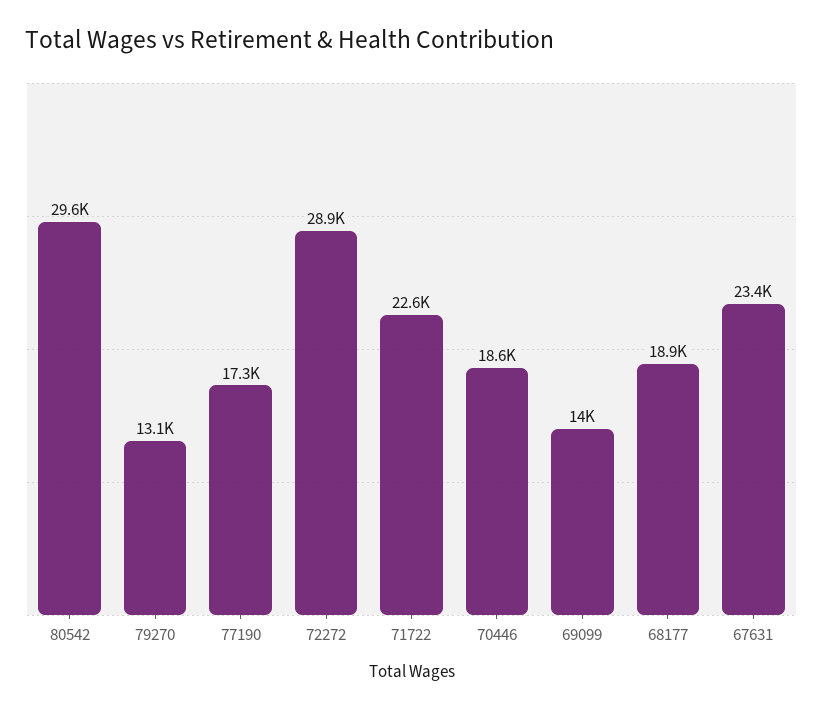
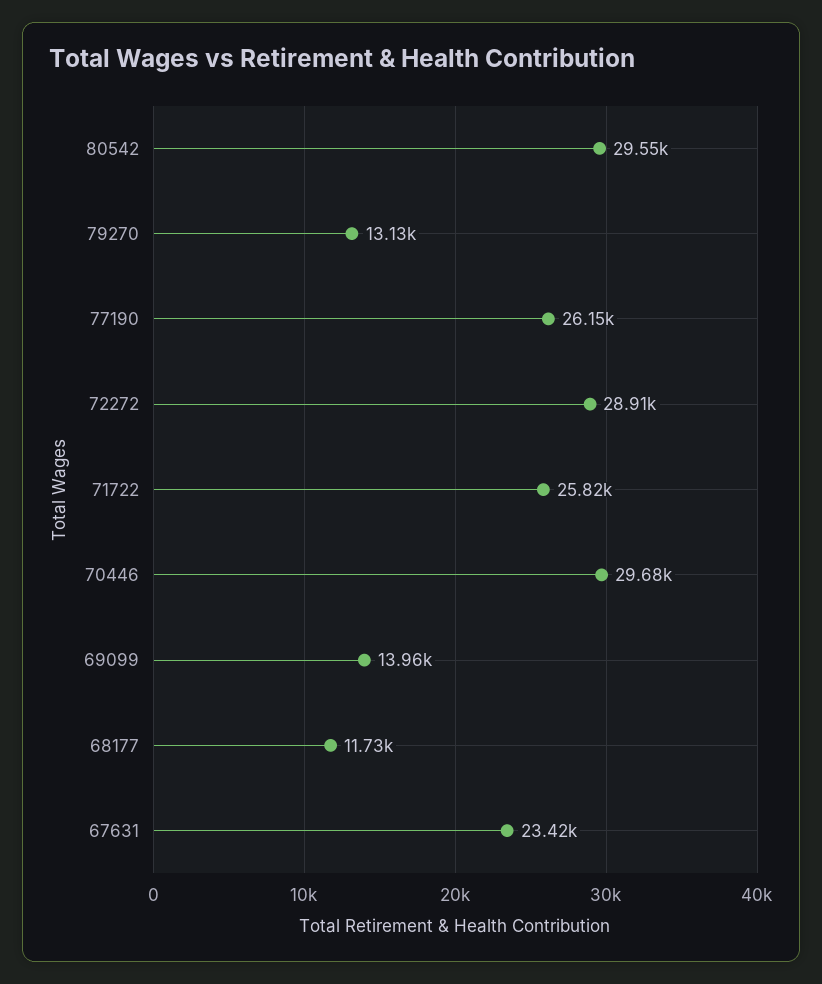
  {
    "80542": 29550,
    "79270": 13130,
-   "77190": 17300,
+   "77190": 26150,
    "72272": 28910,
-   "71722": 22600,
+   "71722": 25820,
-   "70446": 18600,
+   "70446": 29680,
    "69099": 13960,
-   "68177": 18900,
+   "68177": 11730,
    "67631": 23420
  }

